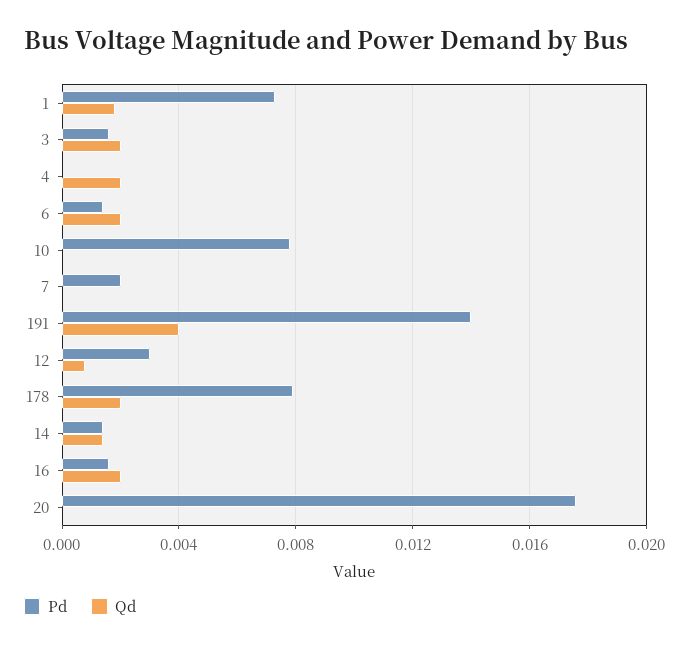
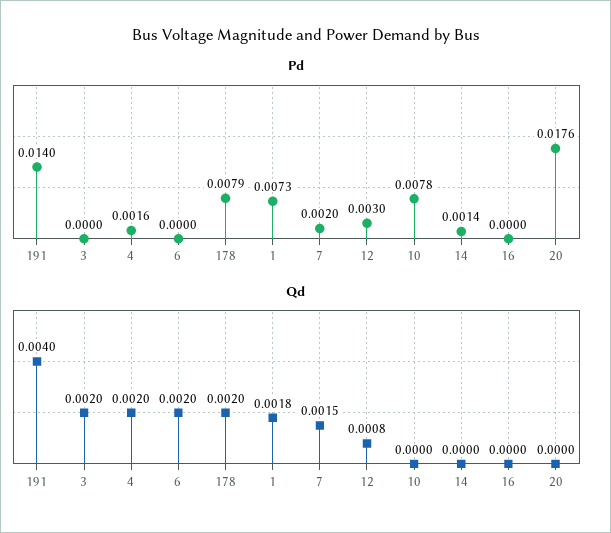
  {
    "Pd": {
      "1": 0.0073,
-     "3": 0.0015,
+     "3": 0,
-     "4": 0,
+     "4": 0.0016,
-     "6": 0.0015,
+     "6": 0,
      "10": 0.0078,
      "7": 0.002,
      "191": 0.014,
      "12": 0.003,
      "178": 0.0079,
      "14": 0.0014,
-     "16": 0.0015,
+     "16": 0,
      "20": 0.0176
    },
    "Qd": {
      "1": 0.0018,
      "3": 0.002,
      "4": 0.002,
      "6": 0.002,
      "10": 0,
-     "7": 0,
+     "7": 0.0015,
      "191": 0.004,
      "12": 0.0008,
      "178": 0.002,
-     "14": 0.0015,
+     "14": 0,
-     "16": 0.002,
+     "16": 0,
      "20": 0
    }
  }

